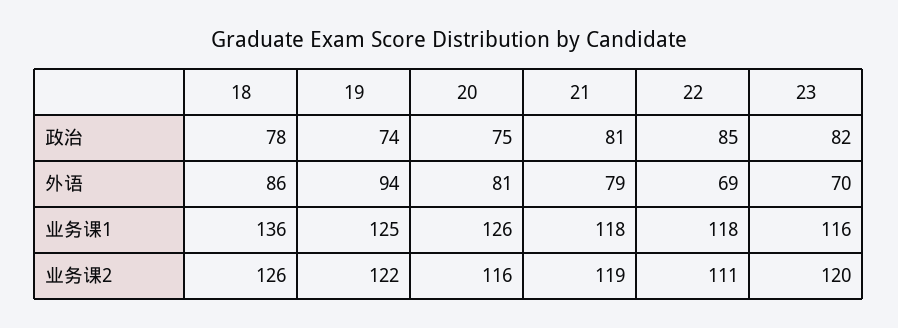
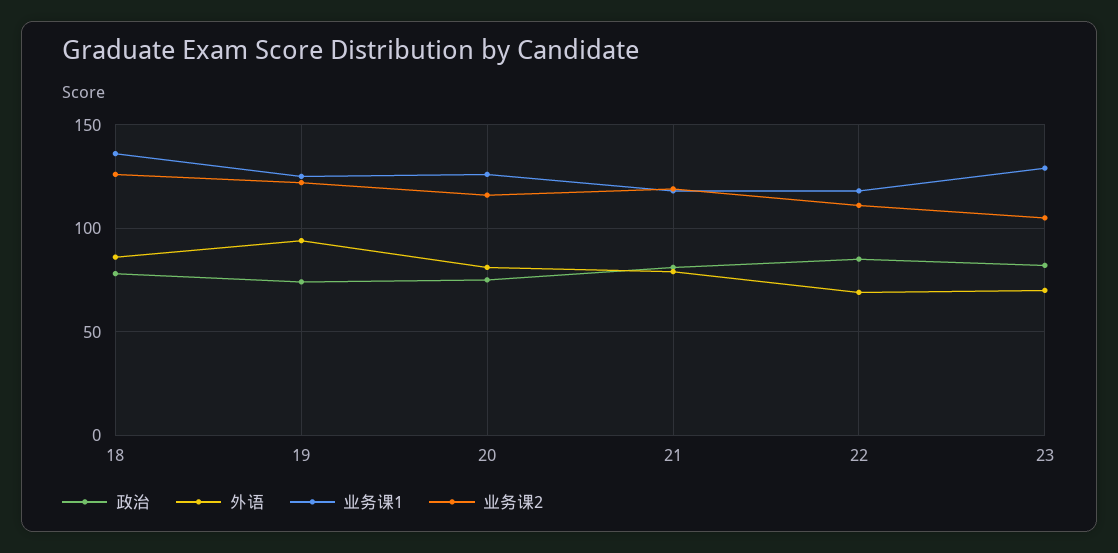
  {
    "政治": {
      "18": 78,
      "19": 74,
      "20": 75,
      "21": 81,
      "22": 85,
      "23": 82
    },
    "外语": {
      "18": 86,
      "19": 94,
      "20": 81,
      "21": 79,
      "22": 69,
      "23": 70
    },
    "业务课1": {
      "18": 136,
      "19": 125,
      "20": 126,
      "21": 118,
      "22": 118,
-     "23": 116
+     "23": 130
    },
    "业务课2": {
      "18": 126,
      "19": 122,
      "20": 116,
      "21": 119,
      "22": 111,
-     "23": 120
+     "23": 105
    }
  }

